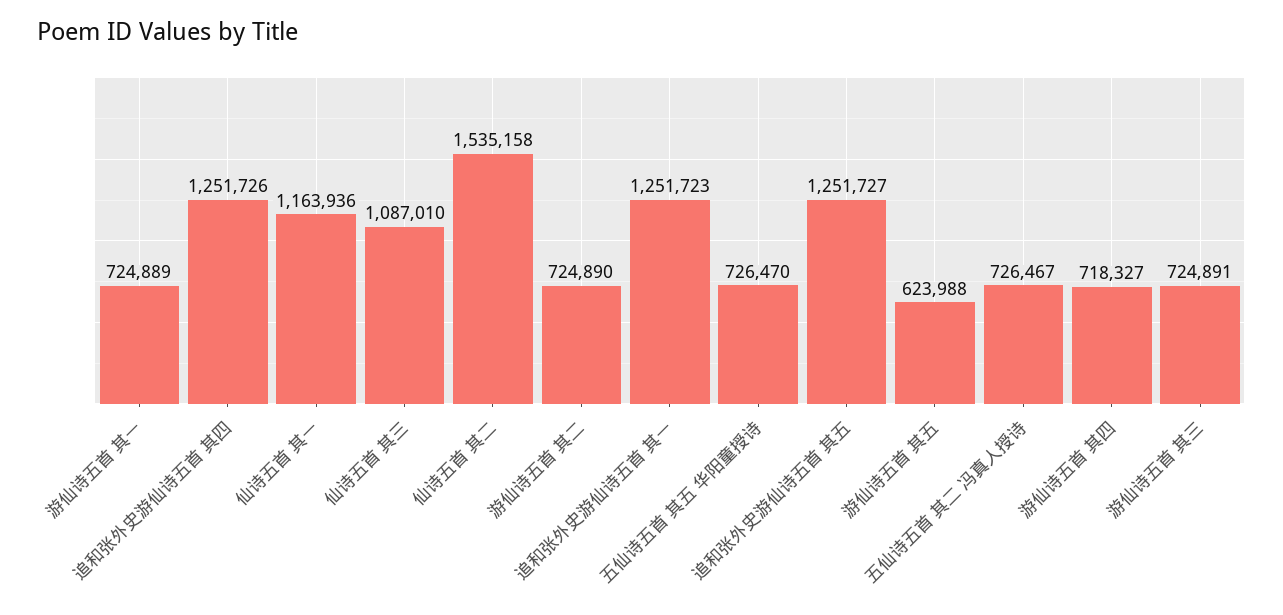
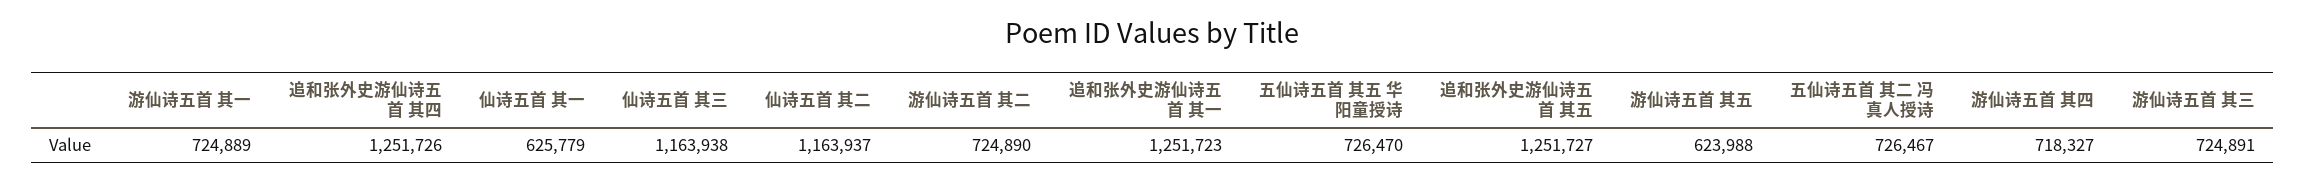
  {
    "游仙诗五首 其一": 724889,
    "追和张外史游仙诗五首 其四": 1251726,
-   "仙诗五首 其一": 1163936,
+   "仙诗五首 其一": 625779,
-   "仙诗五首 其三": 1087010,
+   "仙诗五首 其三": 1163938,
-   "仙诗五首 其二": 1535158,
+   "仙诗五首 其二": 1163937,
    "游仙诗五首 其二": 724890,
    "追和张外史游仙诗五首 其一": 1251723,
    "五仙诗五首 其五 华阳童授诗": 726470,
    "追和张外史游仙诗五首 其五": 1251727,
    "游仙诗五首 其五": 623988,
    "五仙诗五首 其二 冯真人授诗": 726467,
    "游仙诗五首 其四": 718327,
    "游仙诗五首 其三": 724891
  }

